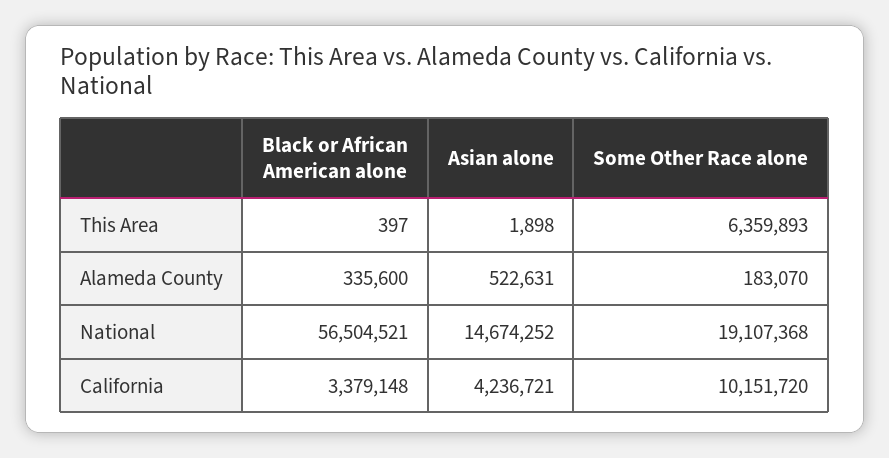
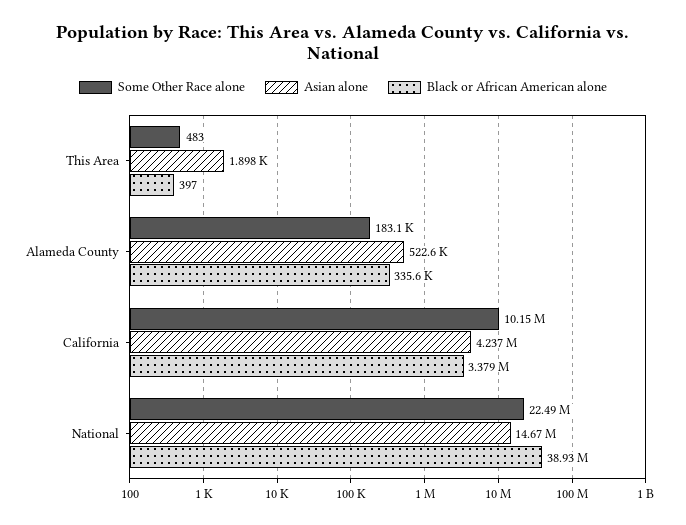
  {
    "Black or African American alone": {
      "This Area": 397,
      "Alameda County": 335600,
-     "National": 56504521,
+     "National": 38930000,
      "California": 3379148
    },
    "Asian alone": {
      "This Area": 1898,
      "Alameda County": 522631,
      "National": 14674252,
      "California": 4236721
    },
    "Some Other Race alone": {
-     "This Area": 6359893,
+     "This Area": 483,
      "Alameda County": 183070,
-     "National": 19107368,
+     "National": 22490000,
      "California": 10151720
    }
  }

